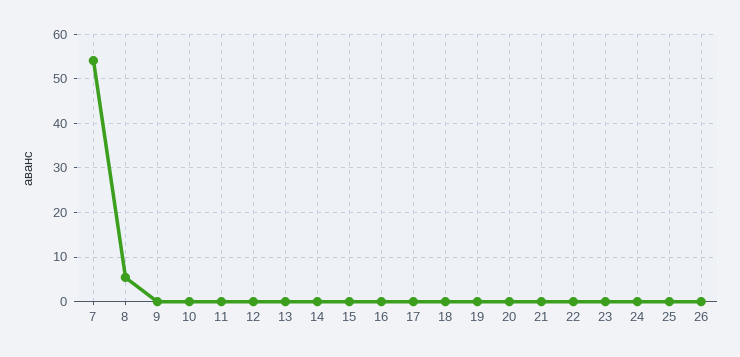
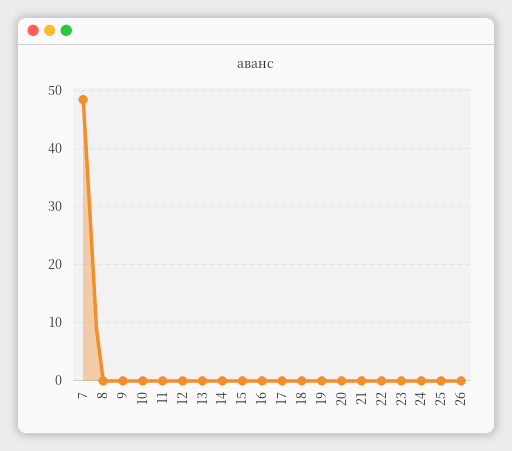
  {
-   "7": 54,
+   "7": 48,
-   "8": 6,
+   "8": 0,
    "9": 0,
    "10": 0,
    "11": 0,
    "12": 0,
    "13": 0,
    "14": 0,
    "15": 0,
    "16": 0,
    "17": 0,
    "18": 0,
    "19": 0,
    "20": 0,
    "21": 0,
    "22": 0,
    "23": 0,
    "24": 0,
    "25": 0,
    "26": 0
  }

